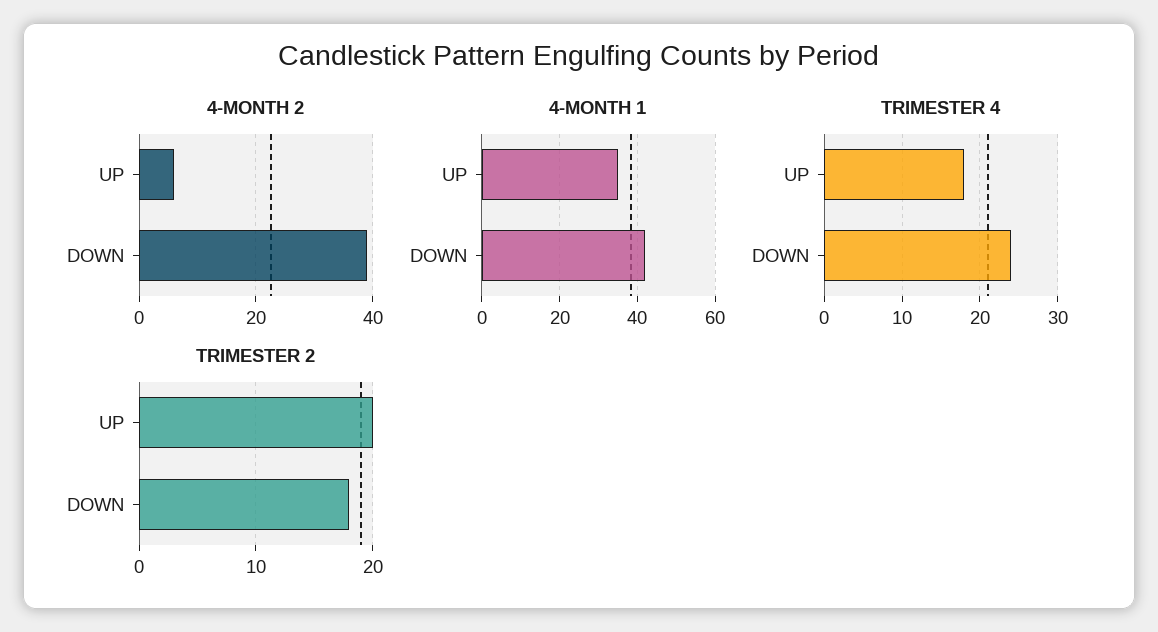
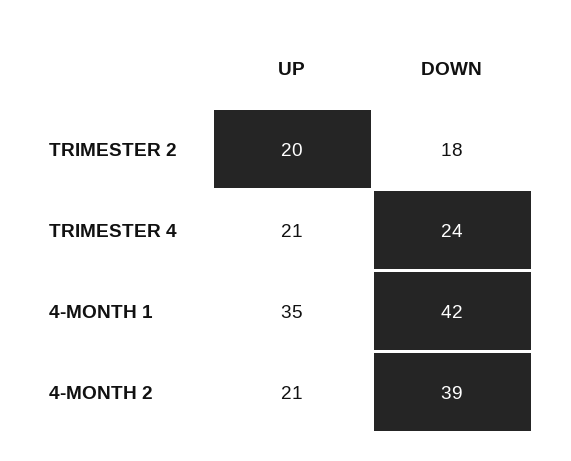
  {
    "4-MONTH 2": {
-     "UP": 5,
+     "UP": 21,
      "DOWN": 39
    },
    "4-MONTH 1": {
      "UP": 35,
      "DOWN": 42
    },
    "TRIMESTER 4": {
-     "UP": 18,
+     "UP": 21,
      "DOWN": 24
    },
    "TRIMESTER 2": {
      "UP": 20,
      "DOWN": 18
    }
  }

